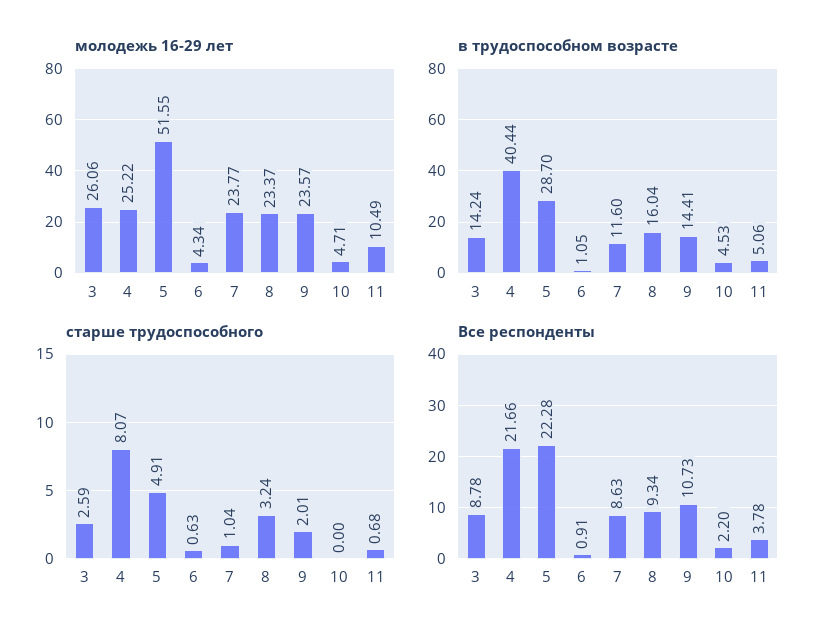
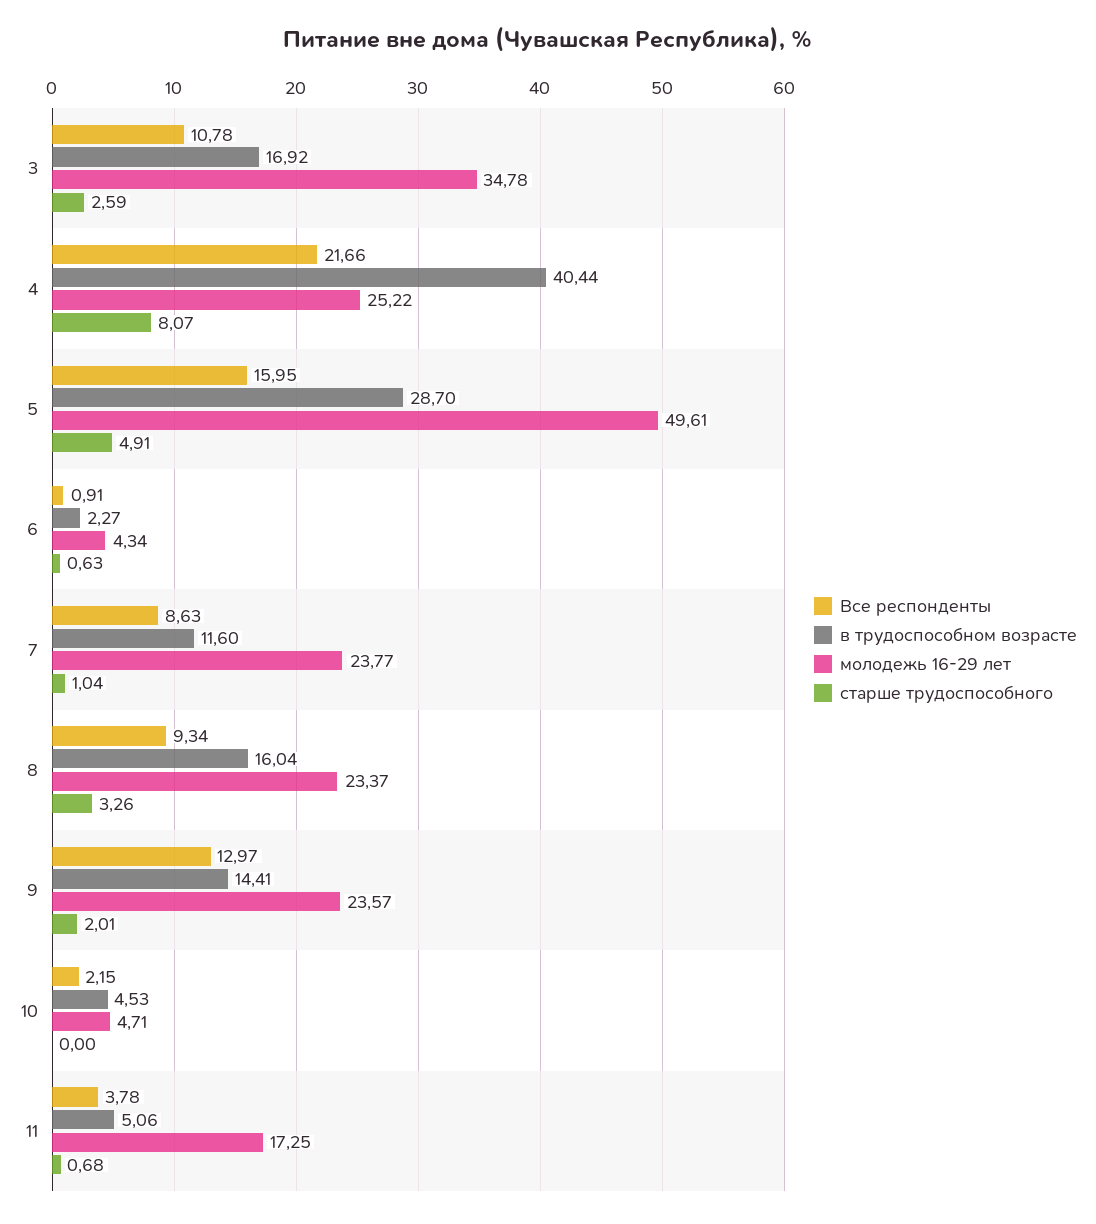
  {
    "молодежь 16-29 лет": {
-     "3": 26.06,
+     "3": 34.78,
      "4": 25.22,
-     "5": 51.55,
+     "5": 49.61,
      "6": 4.34,
      "7": 23.77,
      "8": 23.37,
      "9": 23.57,
      "10": 4.71,
-     "11": 10.49
+     "11": 17.25
    },
    "в трудоспособном возрасте": {
-     "3": 14.24,
+     "3": 16.92,
      "4": 40.44,
      "5": 28.7,
-     "6": 1.05,
+     "6": 2.27,
      "7": 11.6,
      "8": 16.04,
      "9": 14.41,
      "10": 4.53,
      "11": 5.06
    },
    "старше трудоспособного": {
      "3": 2.59,
      "4": 8.07,
      "5": 4.91,
      "6": 0.63,
      "7": 1.04,
-     "8": 3.24,
+     "8": 3.26,
      "9": 2.01,
      "10": 0,
      "11": 0.68
    },
    "Все респонденты": {
-     "3": 8.78,
+     "3": 10.78,
      "4": 21.66,
-     "5": 22.28,
+     "5": 15.95,
      "6": 0.91,
      "7": 8.63,
      "8": 9.34,
-     "9": 10.73,
+     "9": 12.97,
-     "10": 2.2,
+     "10": 2.15,
      "11": 3.78
    }
  }

